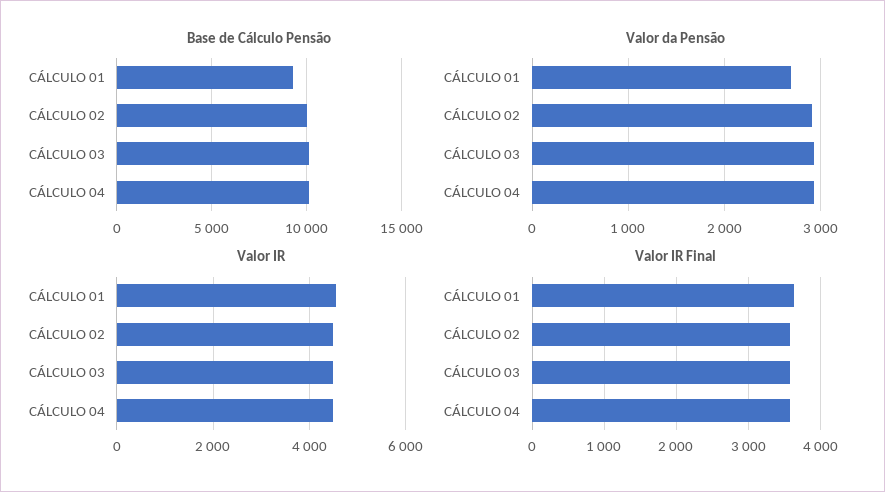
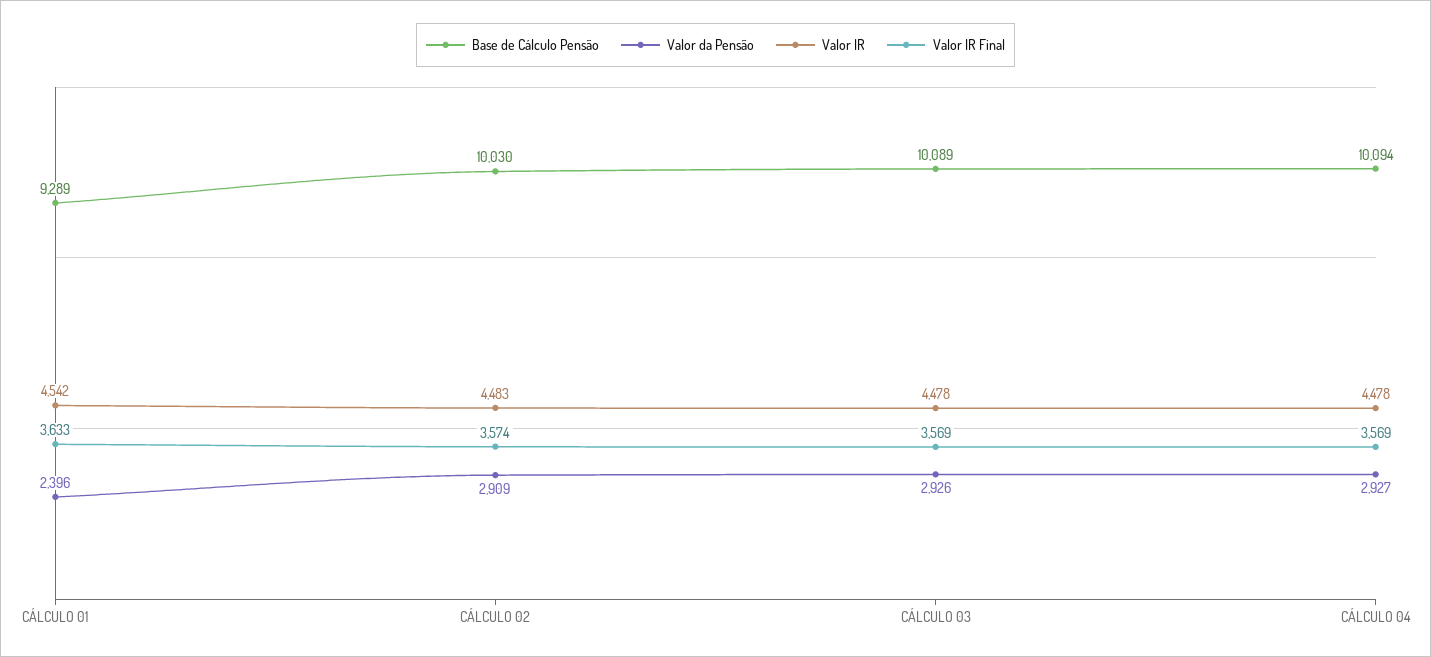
  {
    "Base de Cálculo Pensão": {
      "CÁLCULO 01": 9289,
      "CÁLCULO 02": 10030,
      "CÁLCULO 03": 10089,
      "CÁLCULO 04": 10094
    },
    "Valor da Pensão": {
-     "CÁLCULO 01": 2700,
+     "CÁLCULO 01": 2396,
      "CÁLCULO 02": 2909,
      "CÁLCULO 03": 2926,
      "CÁLCULO 04": 2927
    },
    "Valor IR": {
      "CÁLCULO 01": 4542,
      "CÁLCULO 02": 4483,
      "CÁLCULO 03": 4478,
      "CÁLCULO 04": 4478
    },
    "Valor IR Final": {
      "CÁLCULO 01": 3633,
      "CÁLCULO 02": 3574,
      "CÁLCULO 03": 3569,
      "CÁLCULO 04": 3569
    }
  }

